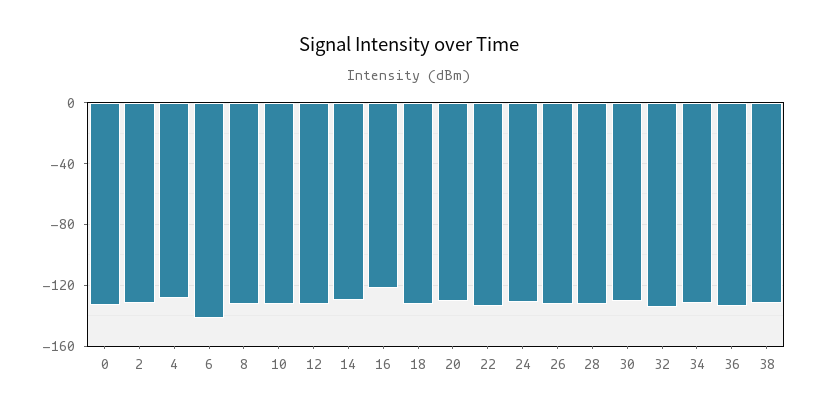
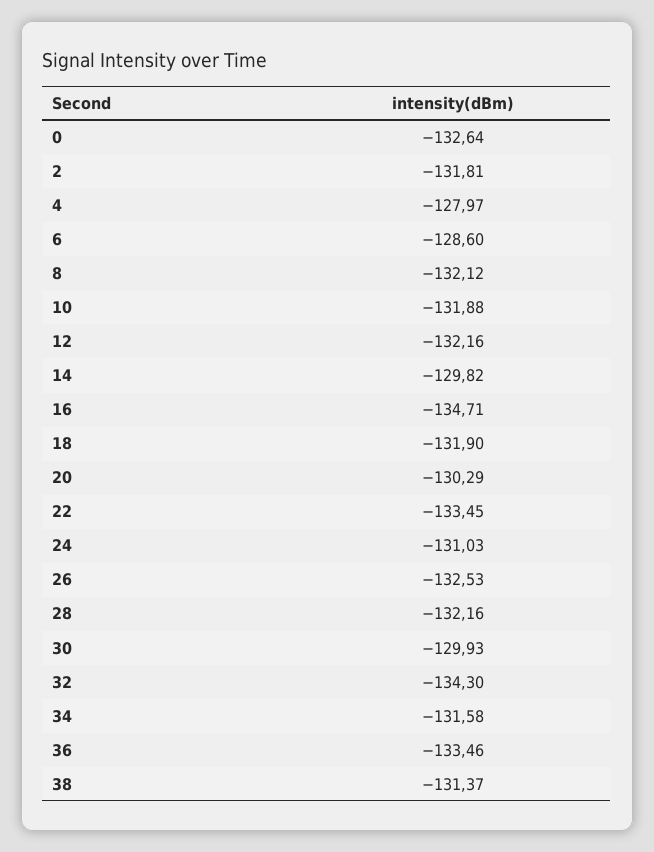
  {
    "0": -132.64,
    "2": -131.81,
    "4": -127.97,
-   "6": -140,
+   "6": -128.6,
    "8": -132.12,
    "10": -131.88,
    "12": -132.16,
    "14": -129.82,
-   "16": -120,
+   "16": -134.71,
    "18": -131.9,
    "20": -130.29,
    "22": -133.45,
    "24": -131.03,
    "26": -132.53,
    "28": -132.16,
    "30": -129.93,
    "32": -134.3,
    "34": -131.58,
    "36": -133.46,
    "38": -131.37
  }

